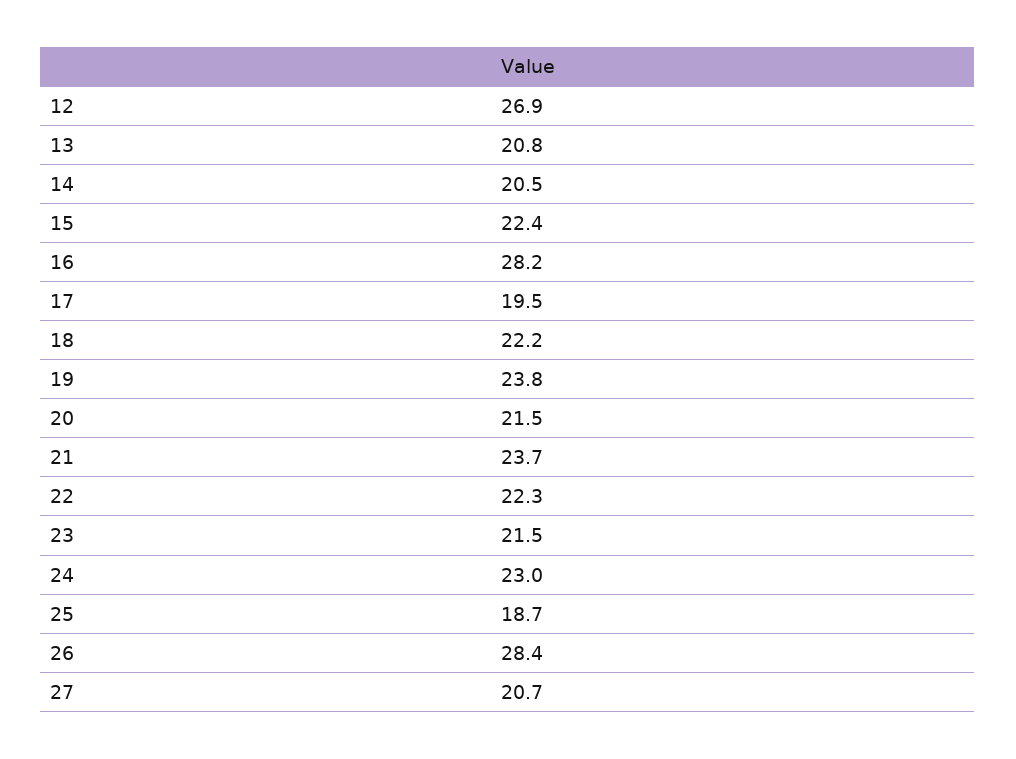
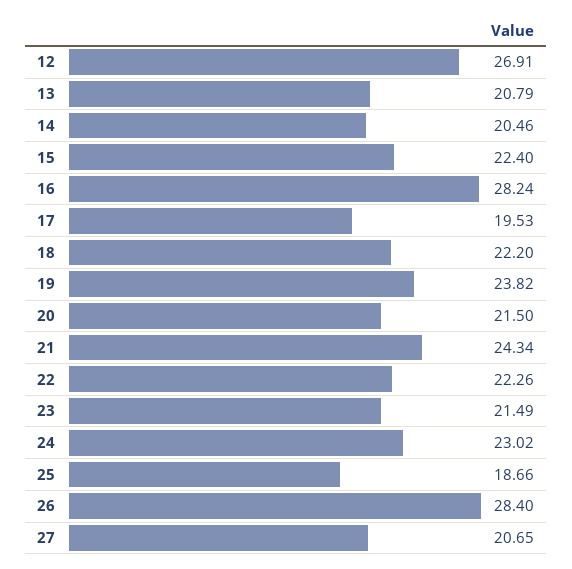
  {
    "12": 26.91,
    "13": 20.79,
    "14": 20.46,
    "15": 22.4,
    "16": 28.24,
    "17": 19.53,
    "18": 22.2,
    "19": 23.82,
    "20": 21.5,
-   "21": 23.7,
+   "21": 24.34,
    "22": 22.26,
    "23": 21.49,
    "24": 23.02,
    "25": 18.66,
    "26": 28.4,
    "27": 20.65
  }

